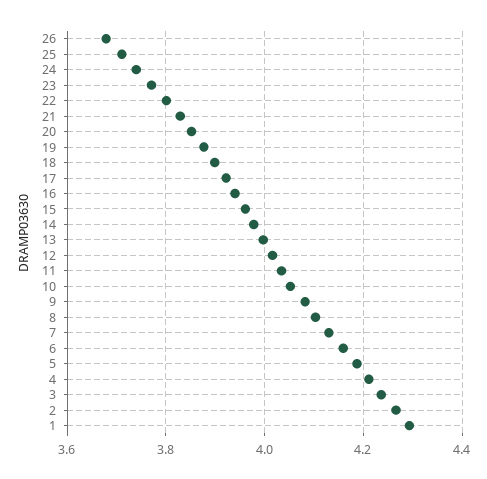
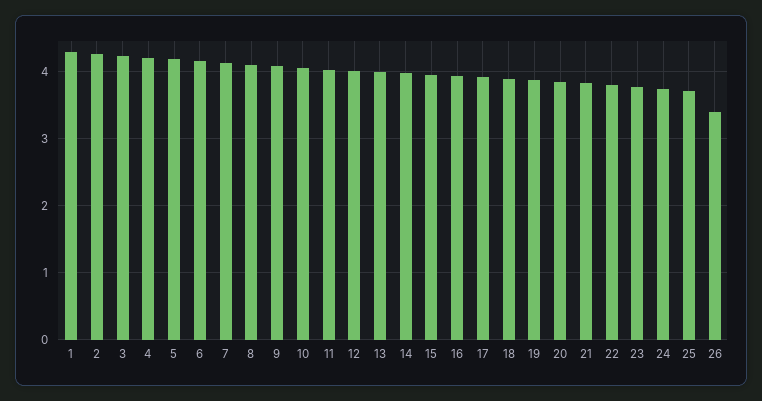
  {
-   "26": 3.68,
+   "26": 3.4,
    "25": 3.72,
    "24": 3.74,
    "23": 3.78,
    "22": 3.8,
    "21": 3.82,
    "20": 3.86,
    "19": 3.88,
    "18": 3.9,
    "17": 3.92,
    "16": 3.94,
    "15": 3.96,
    "14": 3.98,
    "13": 4,
    "12": 4.02,
    "11": 4.04,
    "10": 4.06,
    "9": 4.08,
    "8": 4.1,
    "7": 4.14,
    "6": 4.16,
    "5": 4.18,
    "4": 4.22,
    "3": 4.24,
    "2": 4.26,
    "1": 4.3
  }

